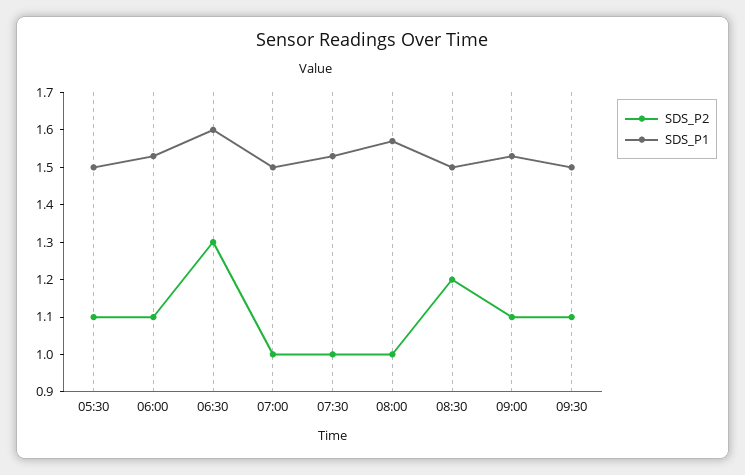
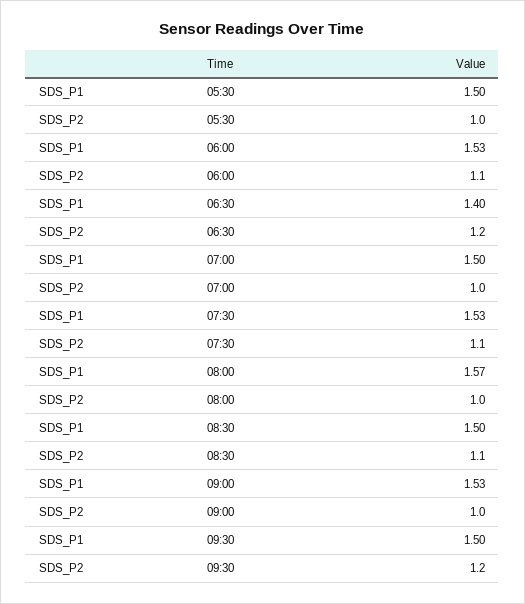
  {
    "SDS_P2": {
-     "05:30": 1.1,
+     "05:30": 1,
      "06:00": 1.1,
-     "06:30": 1.3,
+     "06:30": 1.2,
      "07:00": 1,
-     "07:30": 1,
+     "07:30": 1.1,
      "08:00": 1,
-     "08:30": 1.2,
+     "08:30": 1.1,
-     "09:00": 1.1,
+     "09:00": 1,
-     "09:30": 1.1
+     "09:30": 1.2
    },
    "SDS_P1": {
      "05:30": 1.5,
      "06:00": 1.53,
-     "06:30": 1.6,
+     "06:30": 1.4,
      "07:00": 1.5,
      "07:30": 1.53,
      "08:00": 1.57,
      "08:30": 1.5,
      "09:00": 1.53,
      "09:30": 1.5
    }
  }

